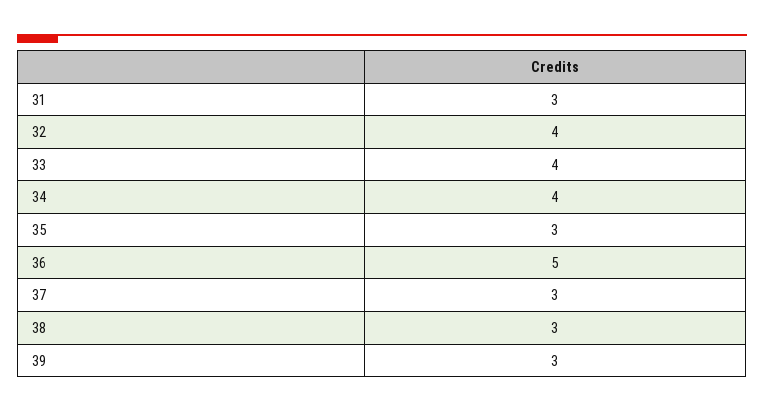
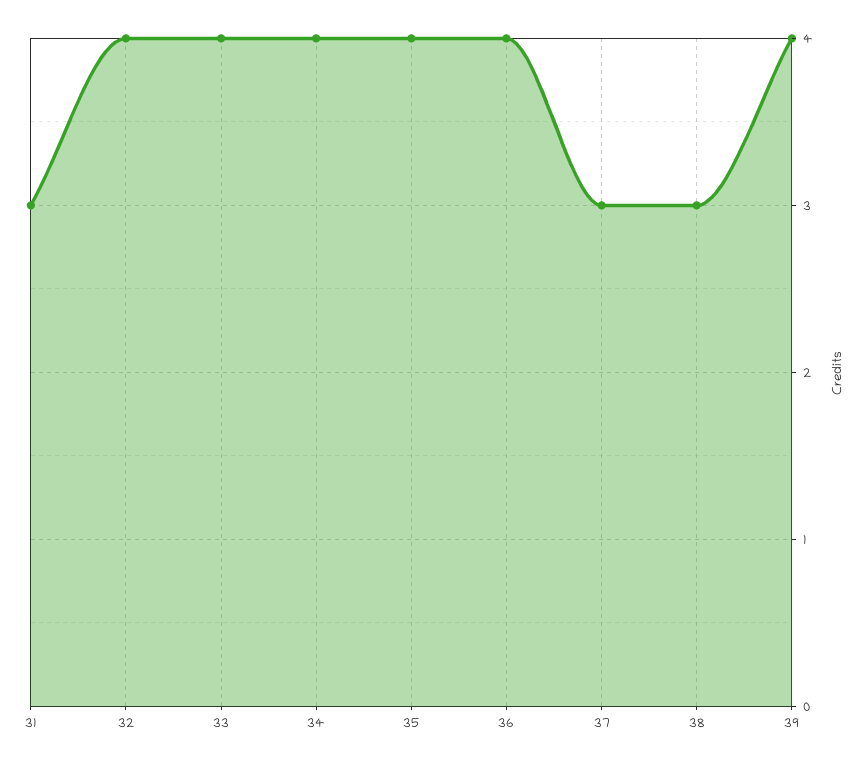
  {
    "31": 3,
    "32": 4,
    "33": 4,
    "34": 4,
-   "35": 3,
+   "35": 4,
-   "36": 5,
+   "36": 4,
    "37": 3,
    "38": 3,
-   "39": 3
+   "39": 4
  }

